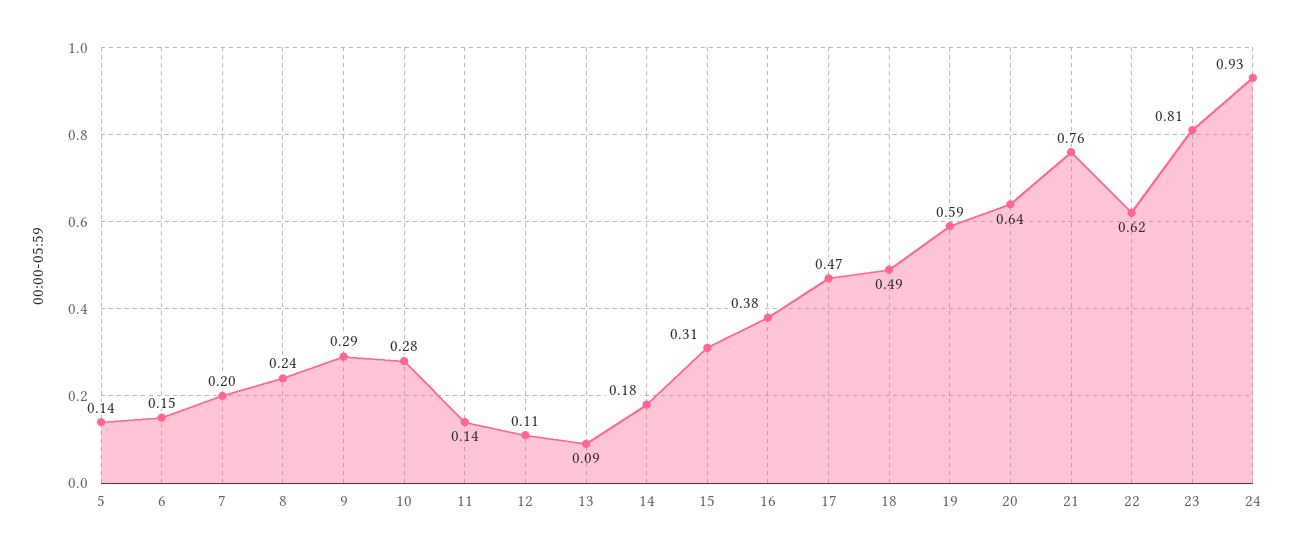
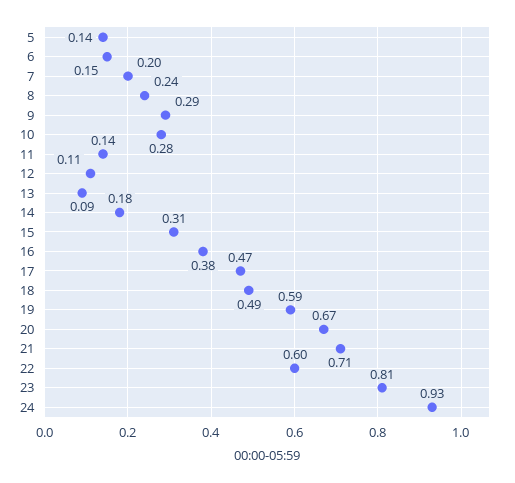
  {
    "5": 0.14,
    "6": 0.15,
    "7": 0.2,
    "8": 0.24,
    "9": 0.29,
    "10": 0.28,
    "11": 0.14,
    "12": 0.11,
    "13": 0.09,
    "14": 0.18,
    "15": 0.31,
    "16": 0.38,
    "17": 0.47,
    "18": 0.49,
    "19": 0.59,
-   "20": 0.64,
+   "20": 0.67,
-   "21": 0.76,
+   "21": 0.71,
-   "22": 0.62,
+   "22": 0.6,
    "23": 0.81,
    "24": 0.93
  }

